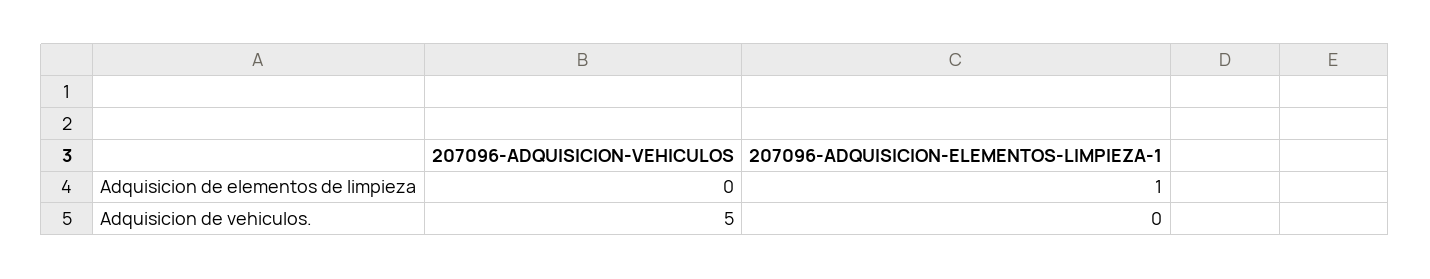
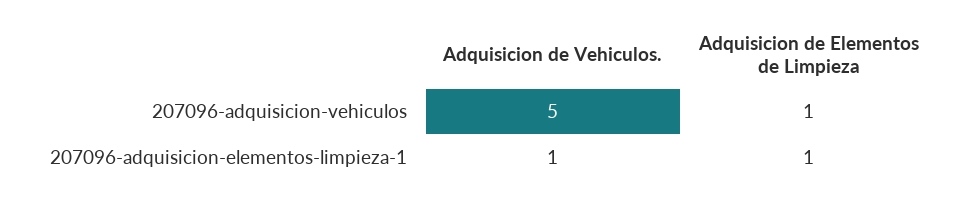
  {
    "207096-ADQUISICION-VEHICULOS": {
-     "Adquisicion de elementos de limpieza": 0,
+     "Adquisicion de elementos de limpieza": 1,
      "Adquisicion de vehiculos.": 5
    },
    "207096-ADQUISICION-ELEMENTOS-LIMPIEZA-1": {
      "Adquisicion de elementos de limpieza": 1,
-     "Adquisicion de vehiculos.": 0
+     "Adquisicion de vehiculos.": 1
    }
  }

